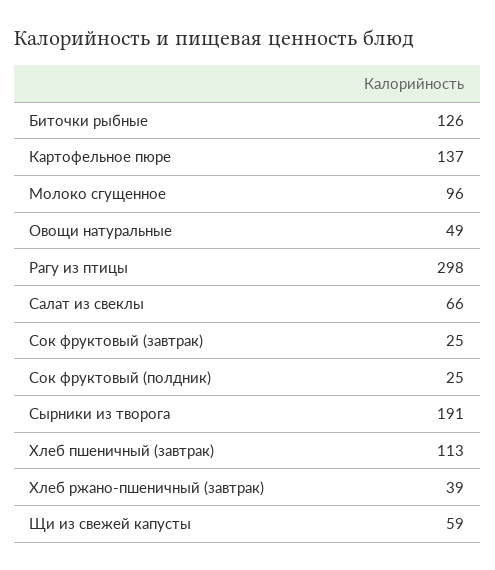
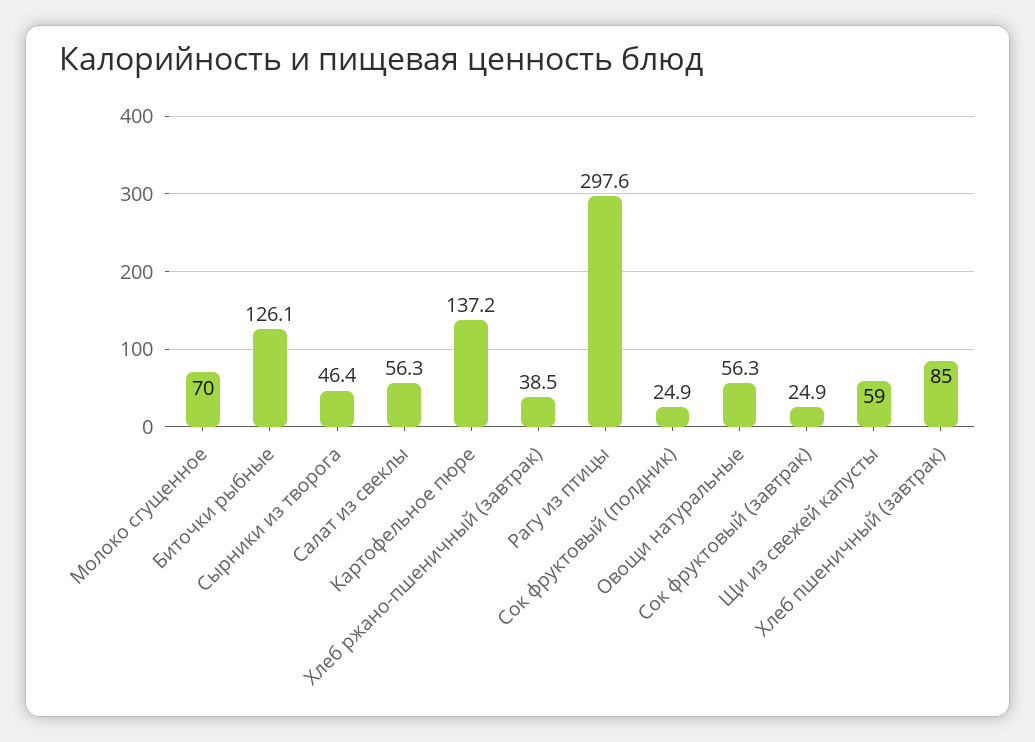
  {
    "Биточки рыбные": 126.1,
    "Картофельное пюре": 137.2,
-   "Молоко сгущенное": 96,
+   "Молоко сгущенное": 70,
-   "Овощи натуральные": 49,
+   "Овощи натуральные": 56.3,
    "Рагу из птицы": 297.6,
-   "Салат из свеклы": 66,
+   "Салат из свеклы": 56.3,
    "Сок фруктовый (завтрак)": 24.9,
    "Сок фруктовый (полдник)": 24.9,
-   "Сырники из творога": 191,
+   "Сырники из творога": 46.4,
-   "Хлеб пшеничный (завтрак)": 113,
+   "Хлеб пшеничный (завтрак)": 85,
    "Хлеб ржано-пшеничный (завтрак)": 38.5,
    "Щи из свежей капусты": 59
  }

